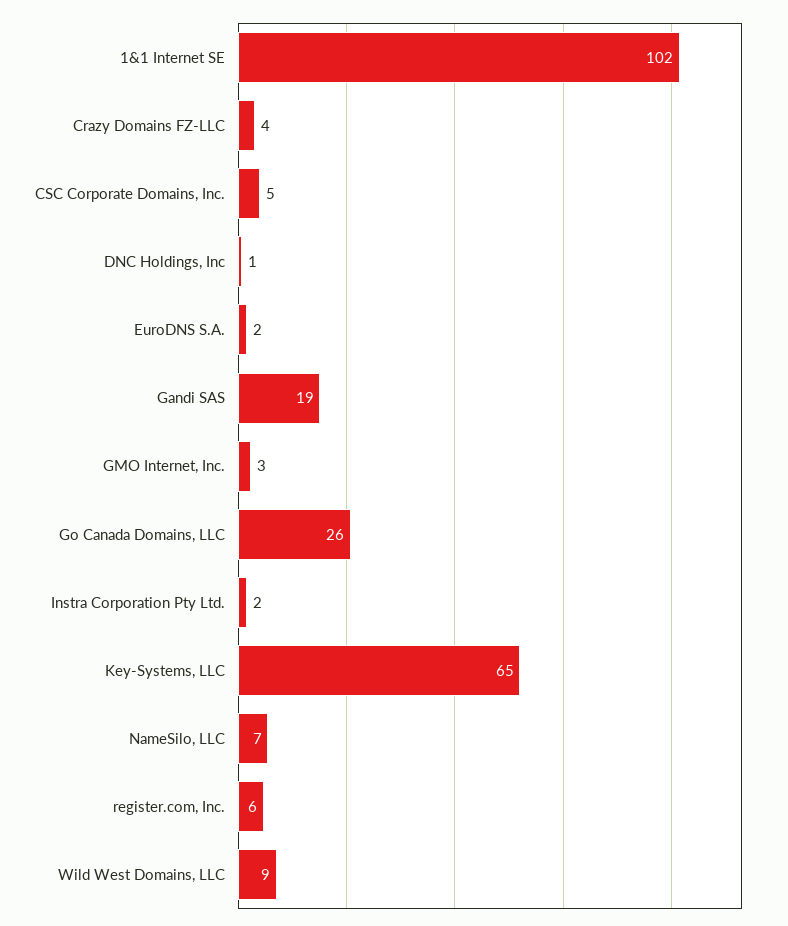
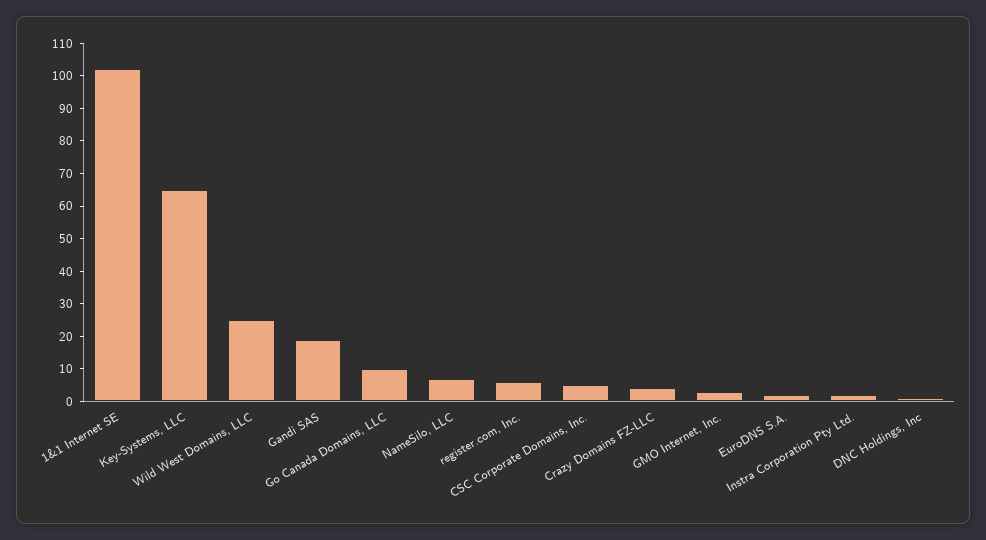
  {
    "1&1 Internet SE": 102,
    "Crazy Domains FZ-LLC": 4,
    "CSC Corporate Domains, Inc.": 5,
    "DNC Holdings, Inc": 1,
    "EuroDNS S.A.": 2,
    "Gandi SAS": 19,
    "GMO Internet, Inc.": 3,
-   "Go Canada Domains, LLC": 26,
+   "Go Canada Domains, LLC": 10,
    "Instra Corporation Pty Ltd.": 2,
    "Key-Systems, LLC": 65,
    "NameSilo, LLC": 7,
    "register.com, Inc.": 6,
-   "Wild West Domains, LLC": 9
+   "Wild West Domains, LLC": 25
  }

